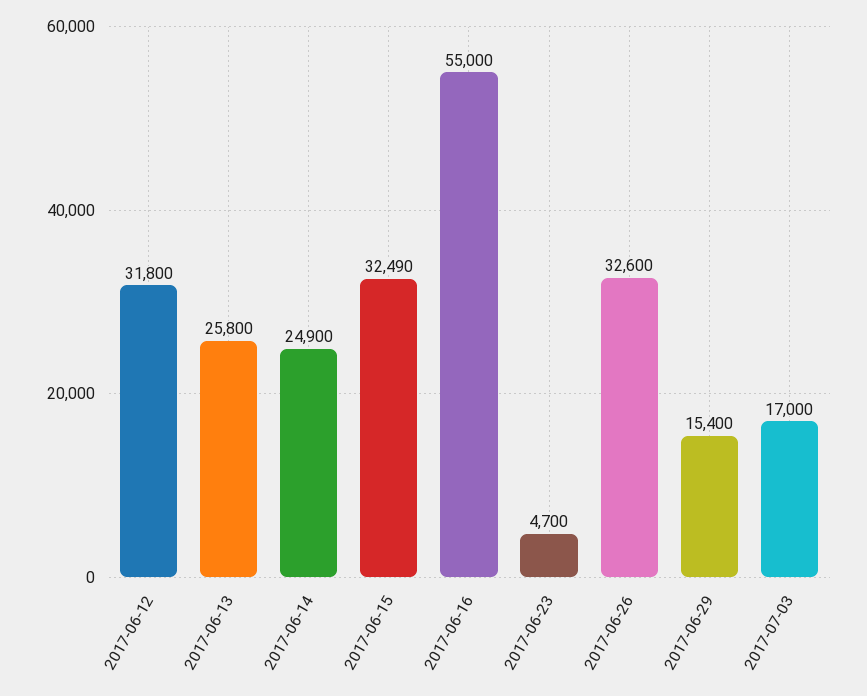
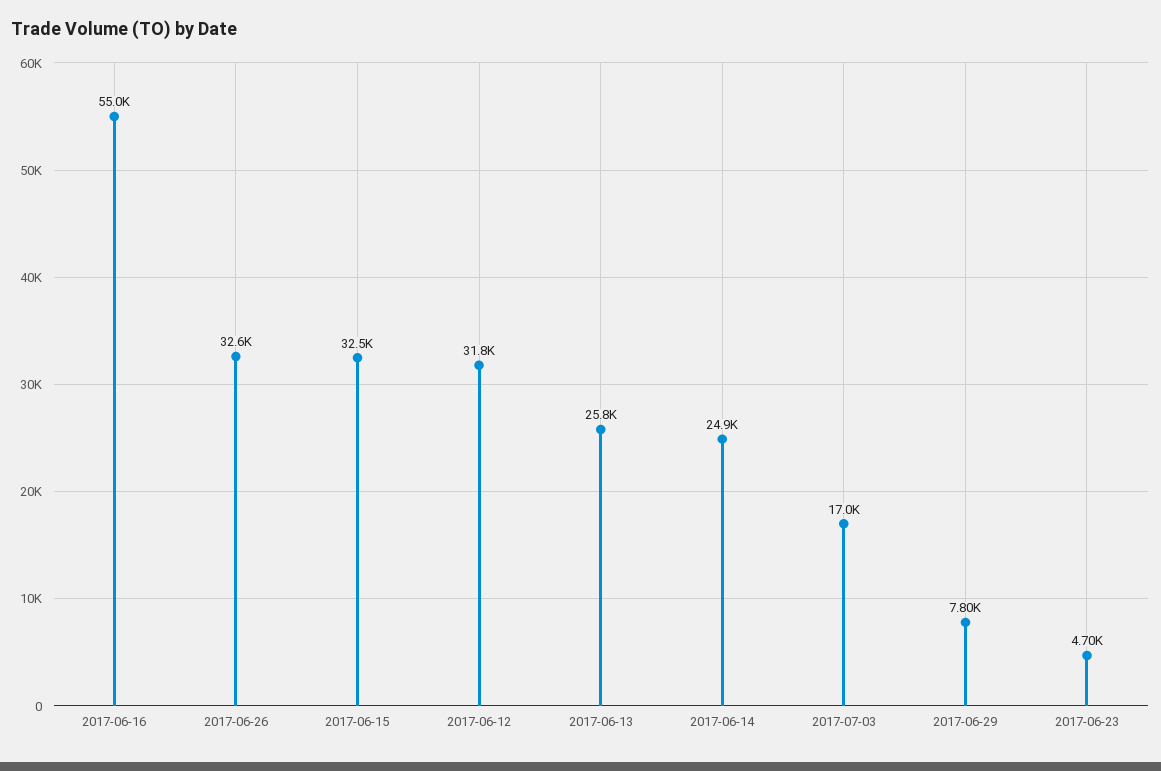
  {
    "2017-06-12": 31800,
    "2017-06-13": 25800,
    "2017-06-14": 24900,
    "2017-06-15": 32490,
    "2017-06-16": 55000,
    "2017-06-23": 4700,
    "2017-06-26": 32600,
-   "2017-06-29": 15400,
+   "2017-06-29": 7800,
    "2017-07-03": 17000
  }

